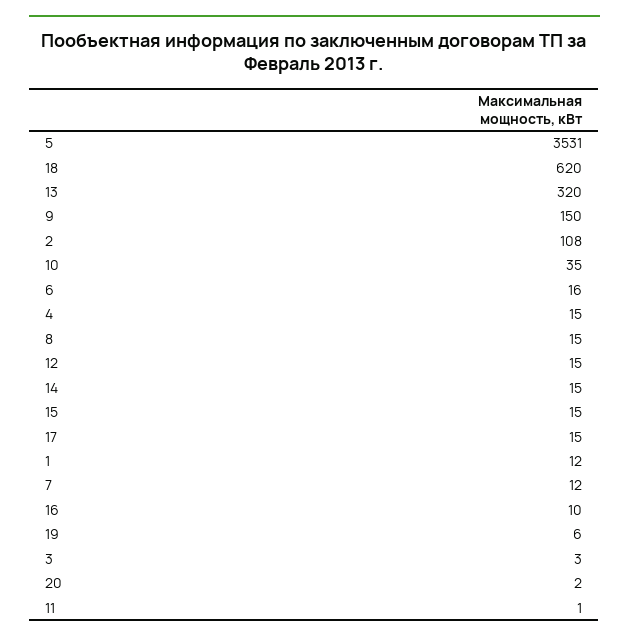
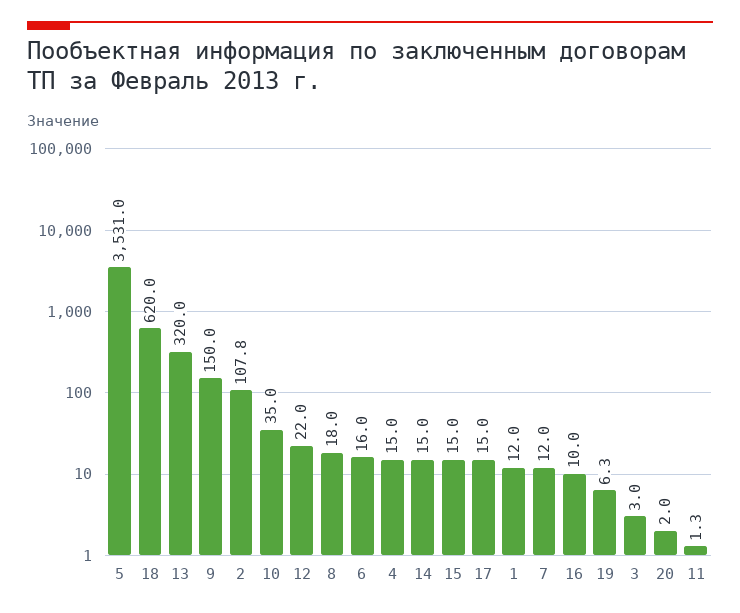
  {
    "5": 3531,
    "18": 620,
    "13": 320,
    "9": 150,
    "2": 107.8,
    "10": 35,
    "6": 16,
    "4": 15,
-   "8": 15,
+   "8": 18,
-   "12": 15,
+   "12": 22,
    "14": 15,
    "15": 15,
    "17": 15,
    "1": 12,
    "7": 12,
    "16": 10,
    "19": 6.3,
    "3": 3,
    "20": 2,
    "11": 1.3
  }

